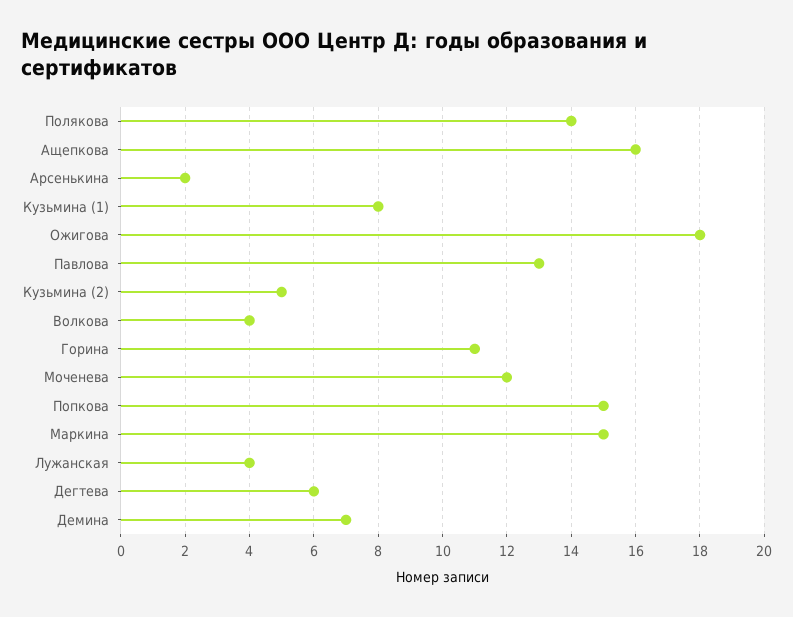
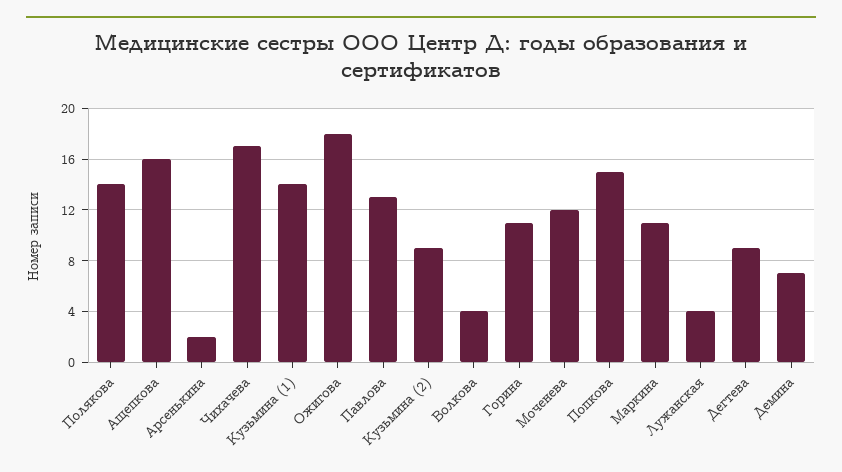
  {
    "Полякова": 14,
    "Ащепкова": 16,
    "Арсенькина": 2,
-   "Кузьмина (1)": 8,
+   "Кузьмина (1)": 14,
    "Ожигова": 18,
    "Павлова": 13,
-   "Кузьмина (2)": 5,
+   "Кузьмина (2)": 9,
    "Волкова": 4,
    "Горина": 11,
    "Моченева": 12,
    "Попкова": 15,
-   "Маркина": 15,
+   "Маркина": 11,
    "Лужанская": 4,
-   "Дегтева": 6,
+   "Дегтева": 9,
-   "Демина": 7
+   "Демина": 7,
+   "Чихачева": 17
  }

